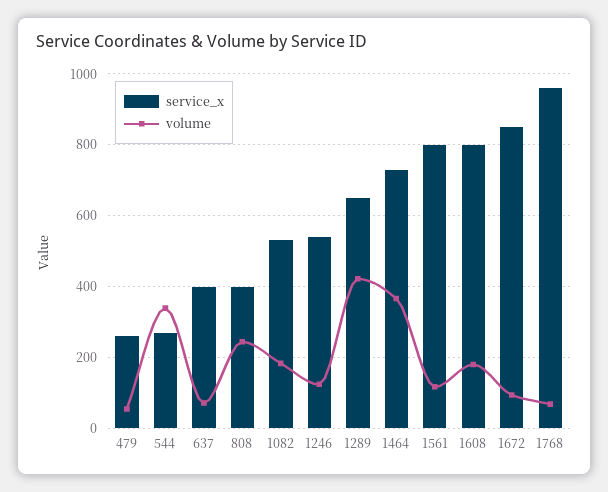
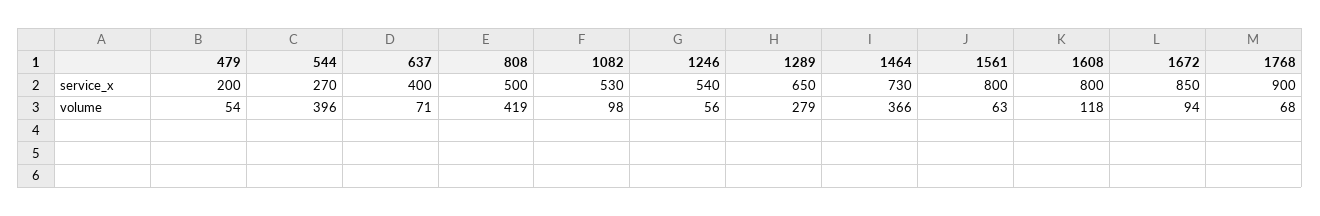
  {
    "service_x": {
-     "479": 260,
+     "479": 200,
      "544": 270,
      "637": 400,
-     "808": 400,
+     "808": 500,
      "1082": 530,
      "1246": 540,
      "1289": 650,
      "1464": 730,
      "1561": 800,
      "1608": 800,
      "1672": 850,
-     "1768": 960
+     "1768": 900
    },
    "volume": {
      "479": 54,
-     "544": 340,
+     "544": 396,
      "637": 71,
-     "808": 240,
+     "808": 419,
-     "1082": 180,
+     "1082": 98,
-     "1246": 120,
+     "1246": 56,
-     "1289": 420,
+     "1289": 279,
      "1464": 366,
-     "1561": 120,
+     "1561": 63,
-     "1608": 180,
+     "1608": 118,
      "1672": 94,
      "1768": 68
    }
  }

